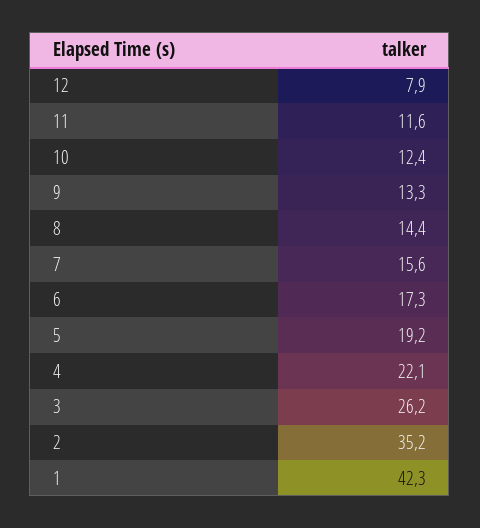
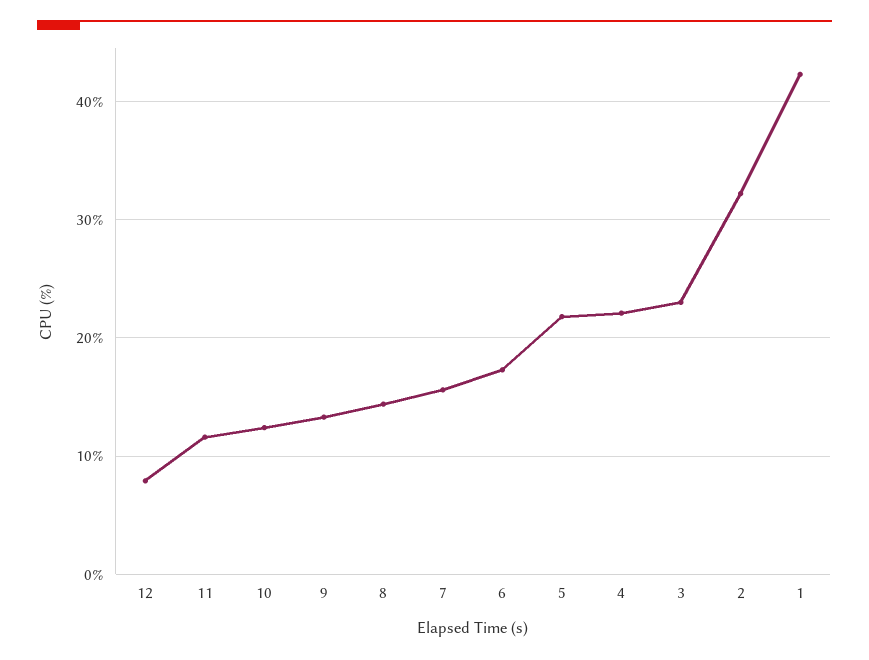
  {
    "12": 7.9,
    "11": 11.6,
    "10": 12.4,
    "9": 13.3,
    "8": 14.4,
    "7": 15.6,
    "6": 17.3,
-   "5": 19.2,
+   "5": 22,
    "4": 22.1,
-   "3": 26.2,
+   "3": 23,
-   "2": 35.2,
+   "2": 32,
    "1": 42.3
  }

